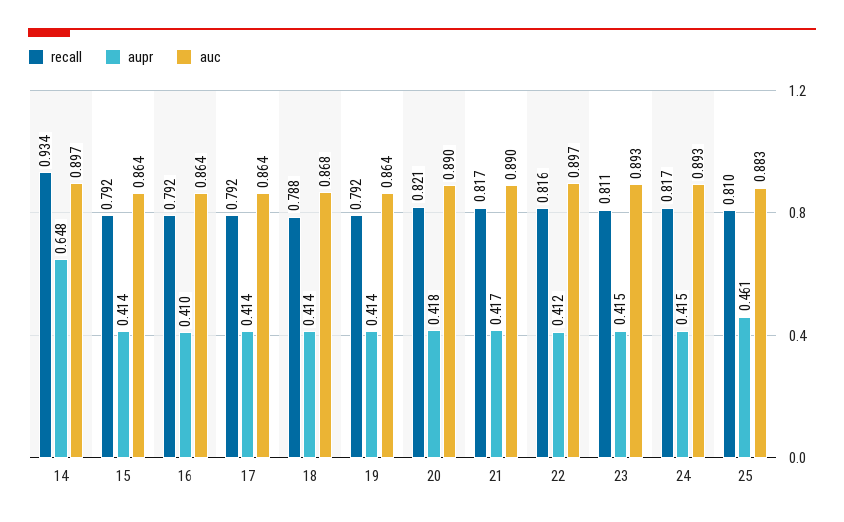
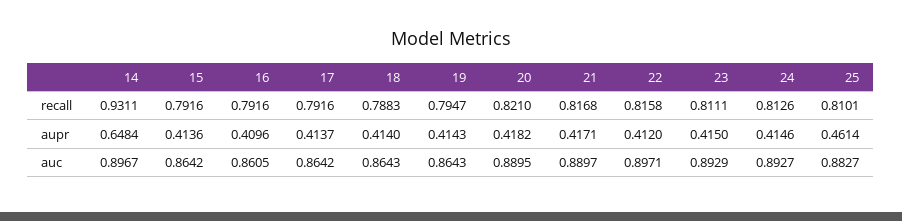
  {
    "recall": {
-     "14": 0.934,
+     "14": 0.9311,
      "15": 0.7916,
      "16": 0.7916,
      "17": 0.7916,
      "18": 0.7883,
-     "19": 0.792,
+     "19": 0.7947,
      "20": 0.821,
      "21": 0.8168,
      "22": 0.8158,
      "23": 0.8111,
-     "24": 0.817,
+     "24": 0.8126,
      "25": 0.8101
    },
    "aupr": {
      "14": 0.6484,
      "15": 0.4136,
      "16": 0.4096,
      "17": 0.4137,
      "18": 0.414,
      "19": 0.4143,
      "20": 0.4182,
      "21": 0.4171,
      "22": 0.412,
      "23": 0.415,
      "24": 0.4146,
      "25": 0.4614
    },
    "auc": {
      "14": 0.8967,
      "15": 0.8642,
-     "16": 0.864,
+     "16": 0.8605,
      "17": 0.8642,
-     "18": 0.868,
+     "18": 0.8643,
      "19": 0.8643,
      "20": 0.8895,
      "21": 0.8897,
      "22": 0.8971,
      "23": 0.8929,
      "24": 0.8927,
      "25": 0.8827
    }
  }

